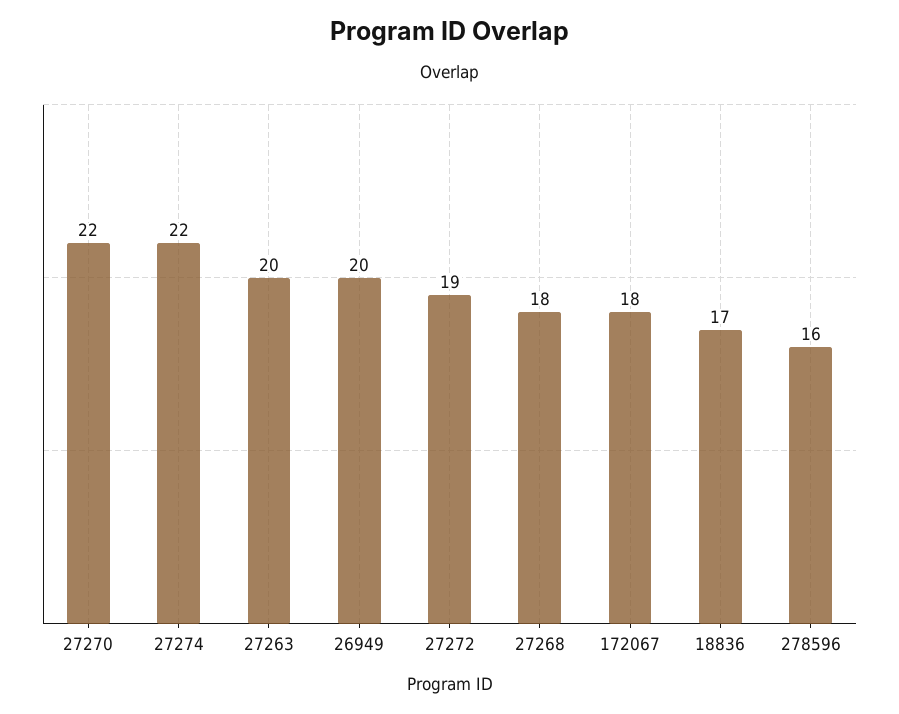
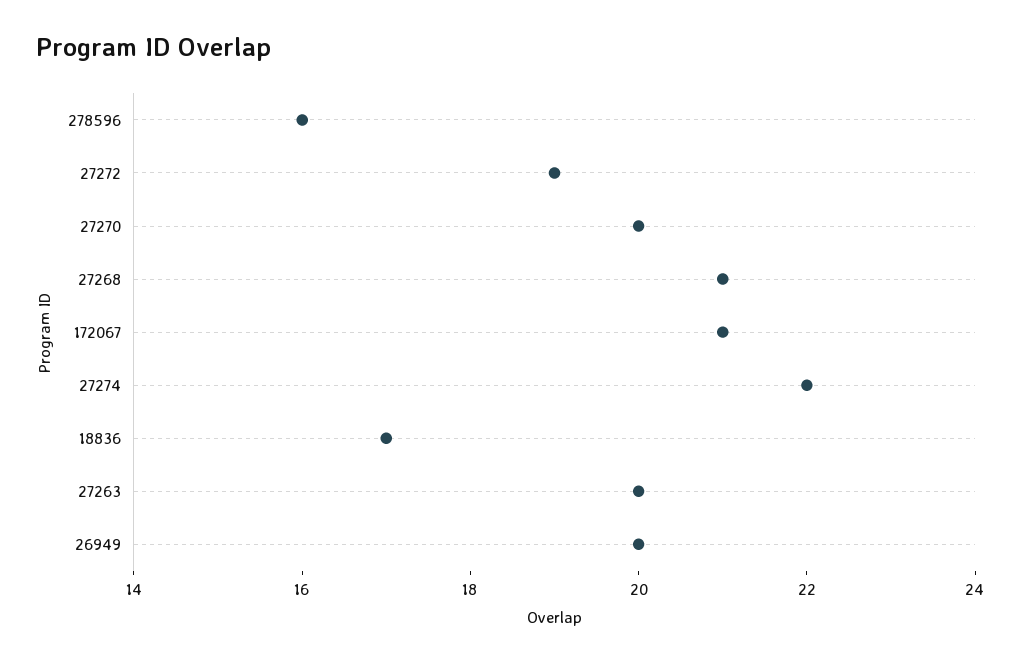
  {
-   "27270": 22,
+   "27270": 20,
    "27274": 22,
    "27263": 20,
    "26949": 20,
    "27272": 19,
-   "27268": 18,
+   "27268": 21,
-   "172067": 18,
+   "172067": 21,
    "18836": 17,
    "278596": 16
  }

